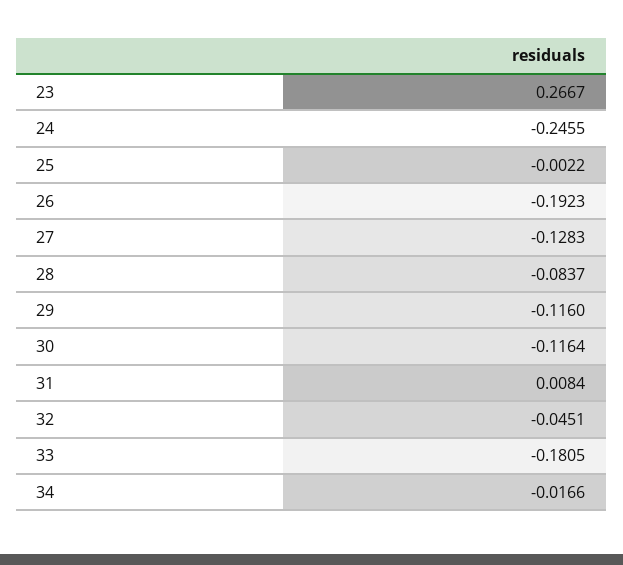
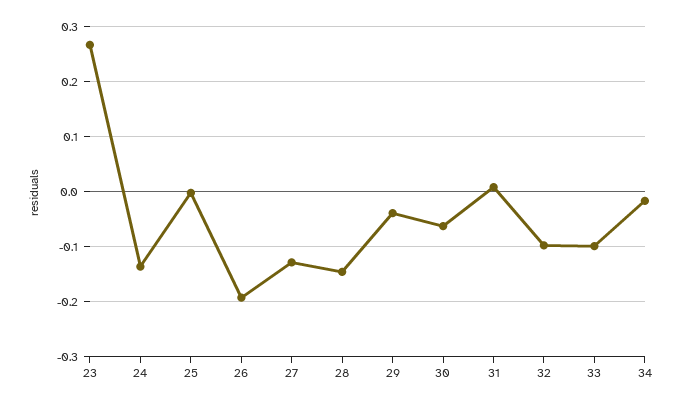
  {
    "23": 0.2667,
-   "24": -0.2455,
+   "24": -0.14,
    "25": -0.0022,
    "26": -0.1923,
    "27": -0.1283,
-   "28": -0.0837,
+   "28": -0.14,
-   "29": -0.116,
+   "29": -0.04,
-   "30": -0.1164,
+   "30": -0.06,
    "31": 0.0084,
-   "32": -0.0451,
+   "32": -0.1,
-   "33": -0.1805,
+   "33": -0.1,
    "34": -0.0166
  }

